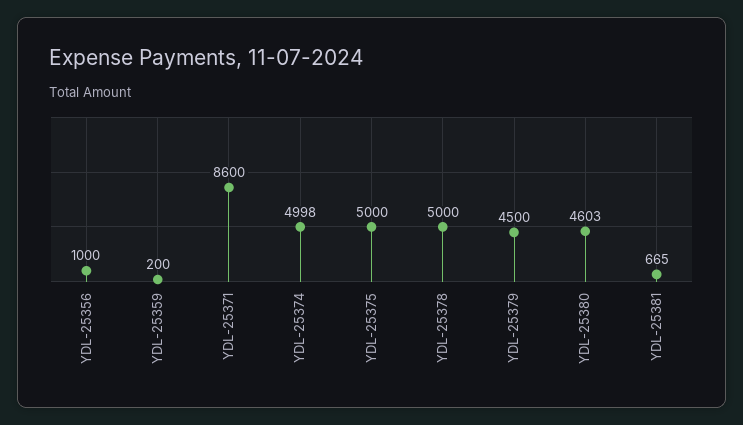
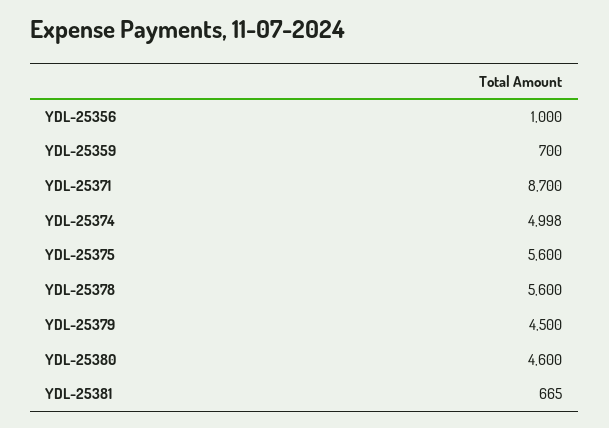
  {
    "YDL-25356": 1000,
-   "YDL-25359": 200,
+   "YDL-25359": 700,
-   "YDL-25371": 8600,
+   "YDL-25371": 8700,
    "YDL-25374": 4998,
-   "YDL-25375": 5000,
+   "YDL-25375": 5600,
-   "YDL-25378": 5000,
+   "YDL-25378": 5600,
    "YDL-25379": 4500,
-   "YDL-25380": 4603,
+   "YDL-25380": 4600,
    "YDL-25381": 665
  }

